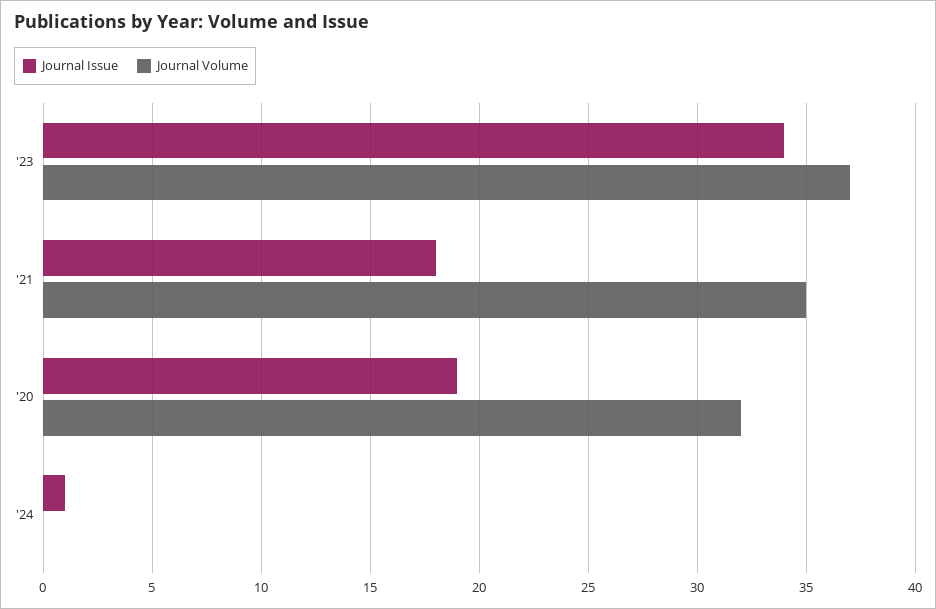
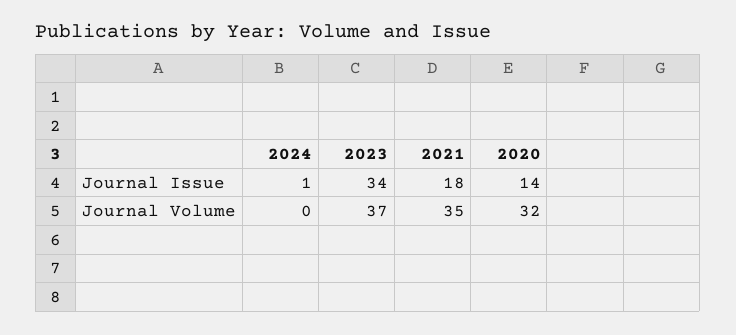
  {
    "Journal Issue": {
      "'23": 34,
      "'21": 18,
-     "'20": 19,
+     "'20": 14,
      "'24": 1
    },
    "Journal Volume": {
      "'23": 37,
      "'21": 35,
      "'20": 32,
      "'24": 0
    }
  }

